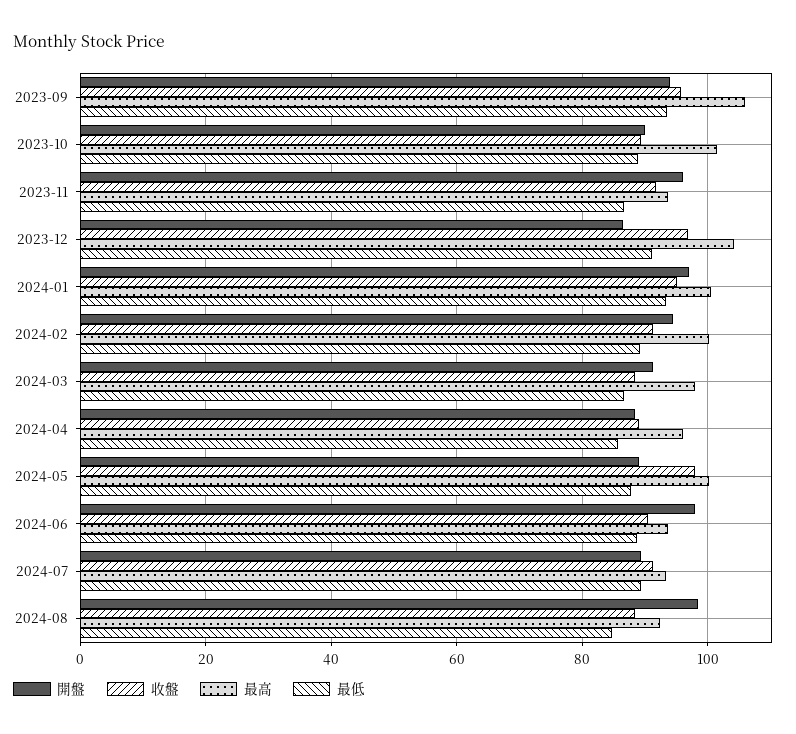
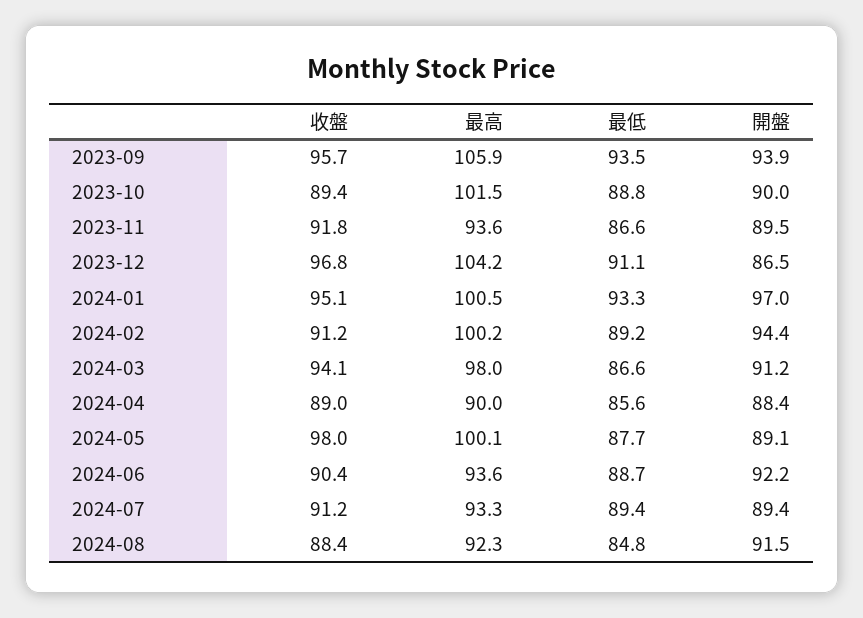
  {
    "開盤": {
      "2023-09": 93.9,
      "2023-10": 90,
-     "2023-11": 96,
+     "2023-11": 89.5,
      "2023-12": 86.5,
      "2024-01": 97,
      "2024-02": 94.4,
      "2024-03": 91.2,
      "2024-04": 88.4,
      "2024-05": 89.1,
-     "2024-06": 98,
+     "2024-06": 92.2,
      "2024-07": 89.4,
-     "2024-08": 98
+     "2024-08": 91.5
    },
    "收盤": {
      "2023-09": 95.7,
      "2023-10": 89.4,
      "2023-11": 91.8,
      "2023-12": 96.8,
      "2024-01": 95.1,
      "2024-02": 91.2,
-     "2024-03": 88,
+     "2024-03": 94.1,
      "2024-04": 89,
      "2024-05": 98,
      "2024-06": 90.4,
      "2024-07": 91.2,
      "2024-08": 88.4
    },
    "最高": {
      "2023-09": 105.9,
      "2023-10": 101.5,
      "2023-11": 93.6,
      "2023-12": 104.2,
      "2024-01": 100.5,
      "2024-02": 100.2,
      "2024-03": 98,
-     "2024-04": 96,
+     "2024-04": 90,
      "2024-05": 100.1,
      "2024-06": 93.6,
      "2024-07": 93.3,
      "2024-08": 92.3
    },
    "最低": {
      "2023-09": 93.5,
      "2023-10": 88.8,
      "2023-11": 86.6,
      "2023-12": 91.1,
      "2024-01": 93.3,
      "2024-02": 89.2,
      "2024-03": 86.6,
      "2024-04": 85.6,
      "2024-05": 87.7,
      "2024-06": 88.7,
      "2024-07": 89.4,
      "2024-08": 84.8
    }
  }

